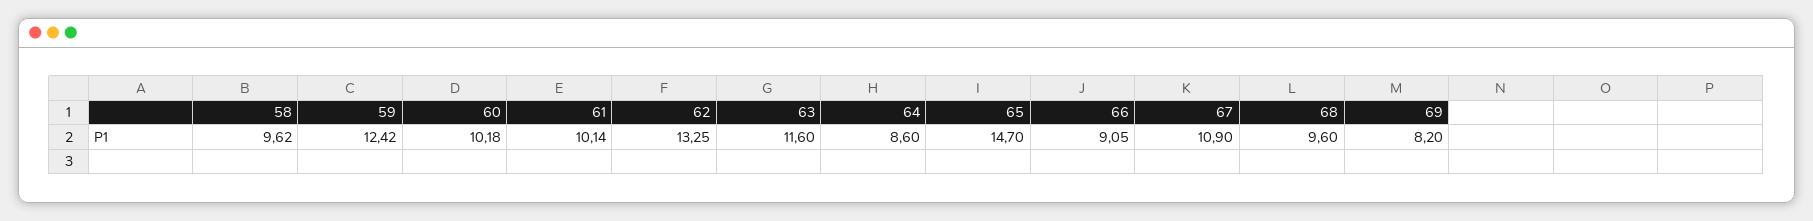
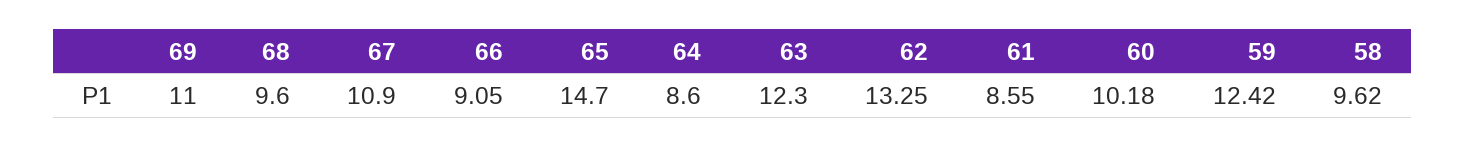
  {
    "58": 9.62,
    "59": 12.42,
    "60": 10.18,
-   "61": 10.14,
+   "61": 8.55,
    "62": 13.25,
-   "63": 11.6,
+   "63": 12.3,
    "64": 8.6,
    "65": 14.7,
    "66": 9.05,
    "67": 10.9,
    "68": 9.6,
-   "69": 8.2
+   "69": 11
  }

